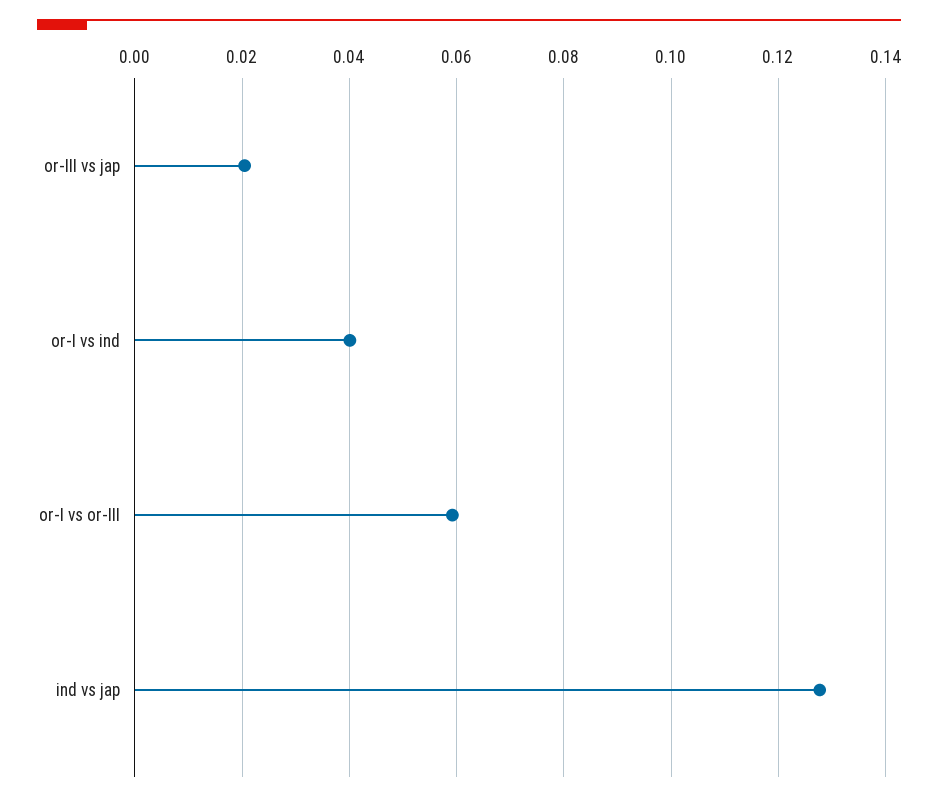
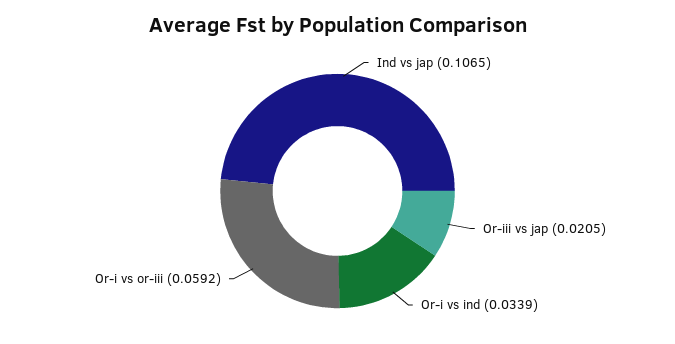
  {
    "or-III vs jap": 0.0205,
-   "or-I vs ind": 0.04,
+   "or-I vs ind": 0.0339,
    "or-I vs or-III": 0.0592,
-   "ind vs jap": 0.128
+   "ind vs jap": 0.1065
  }

